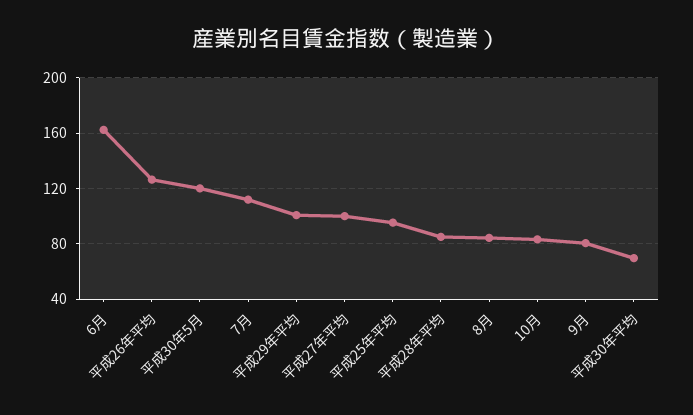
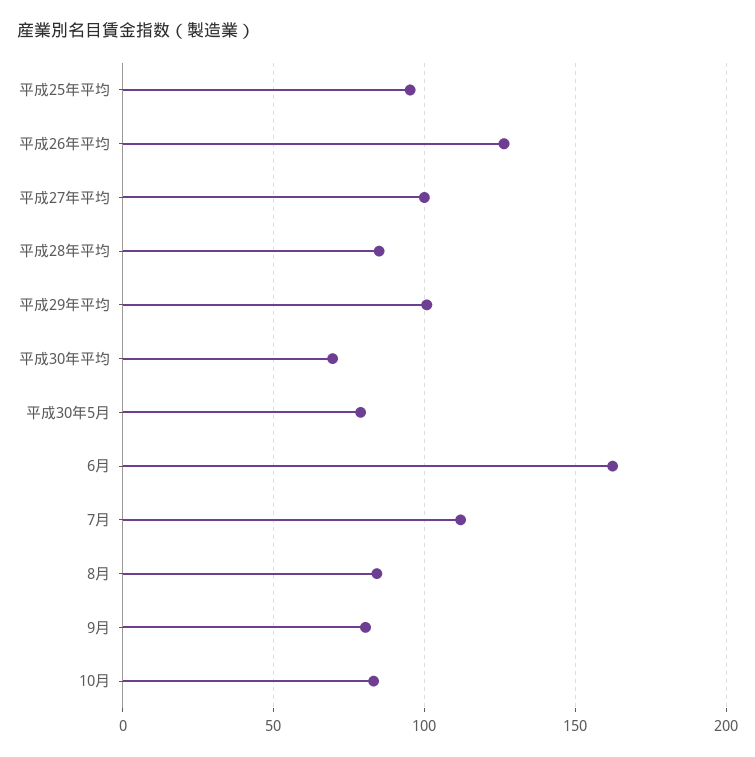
  {
    "6月": 160,
    "平成26年平均": 125,
-   "平成30年5月": 120,
+   "平成30年5月": 80,
    "7月": 110,
    "平成29年平均": 100,
    "平成27年平均": 100,
    "平成25年平均": 95,
    "平成28年平均": 85,
    "8月": 85,
    "10月": 85,
    "9月": 80,
    "平成30年平均": 70
  }

